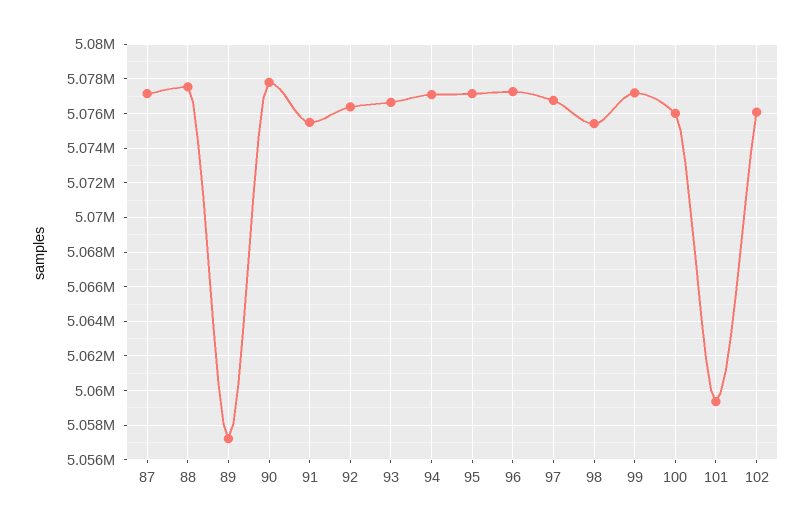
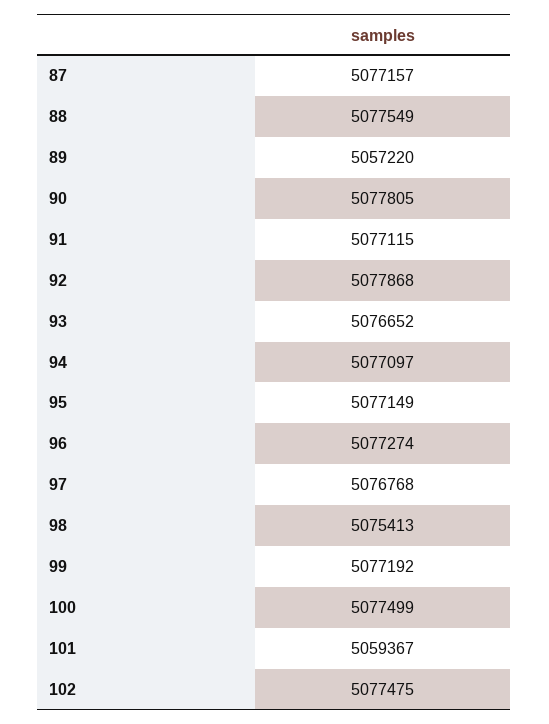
  {
    "87": 5077157,
    "88": 5077549,
    "89": 5057220,
    "90": 5077805,
-   "91": 5075500,
+   "91": 5077115,
-   "92": 5076500,
+   "92": 5077868,
    "93": 5076652,
    "94": 5077097,
    "95": 5077149,
    "96": 5077274,
    "97": 5076768,
    "98": 5075413,
    "99": 5077192,
-   "100": 5076000,
+   "100": 5077499,
    "101": 5059367,
-   "102": 5076000
+   "102": 5077475
  }

